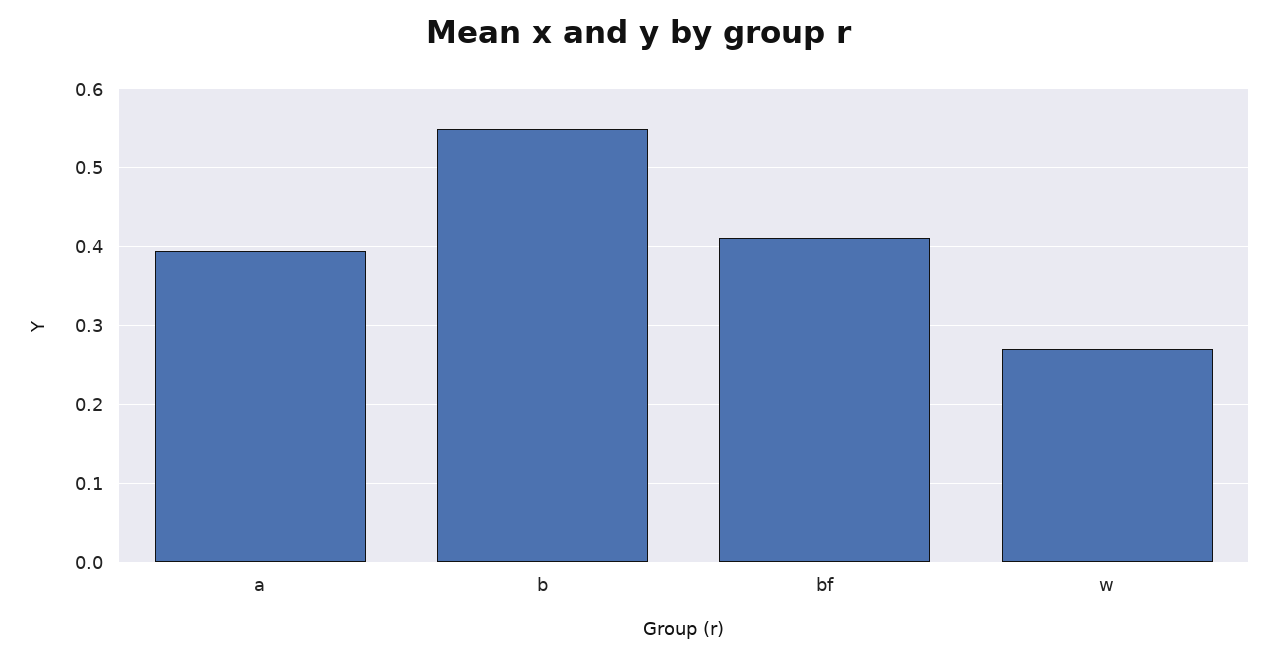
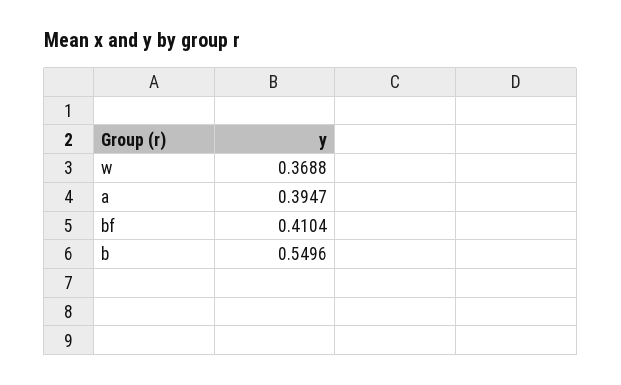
  {
    "a": 0.3947,
    "b": 0.5496,
    "bf": 0.4104,
-   "w": 0.27
+   "w": 0.3688
  }

